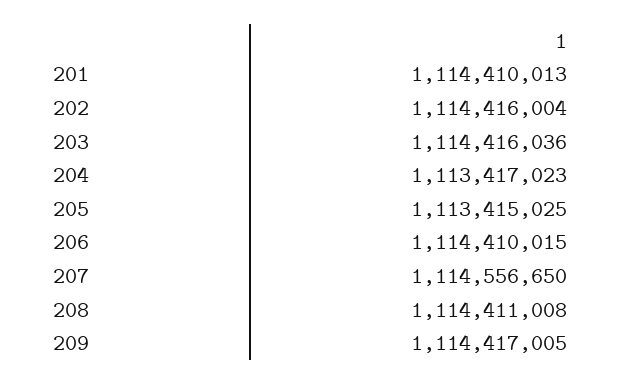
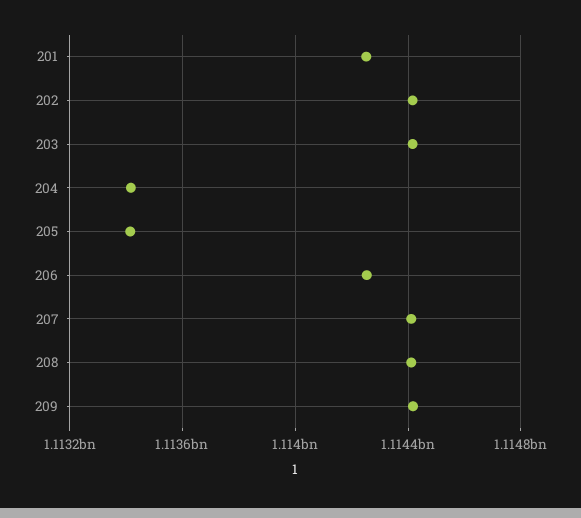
  {
-   "201": 1114410013,
+   "201": 1114250000,
    "202": 1114416004,
    "203": 1114416036,
    "204": 1113417023,
    "205": 1113415025,
-   "206": 1114410015,
+   "206": 1114250000,
-   "207": 1114556650,
+   "207": 1114400000,
    "208": 1114411008,
    "209": 1114417005
  }

